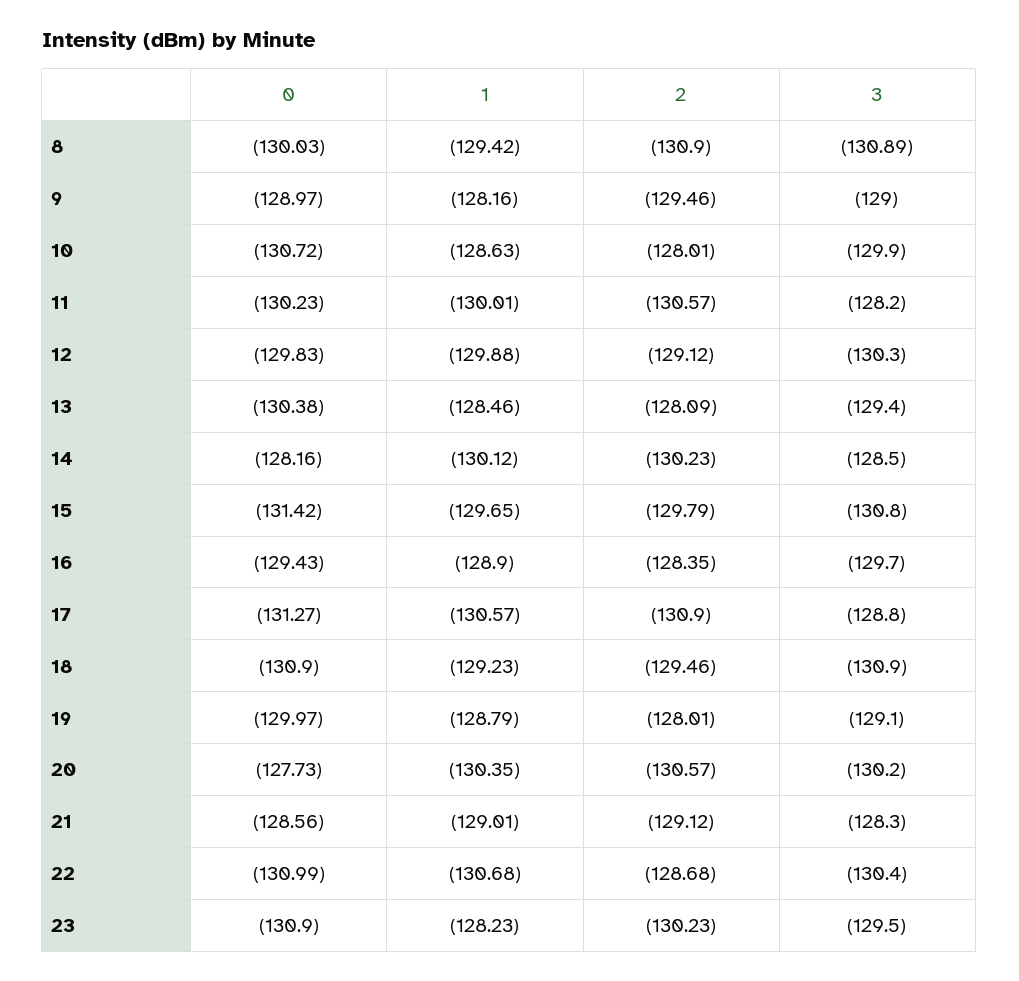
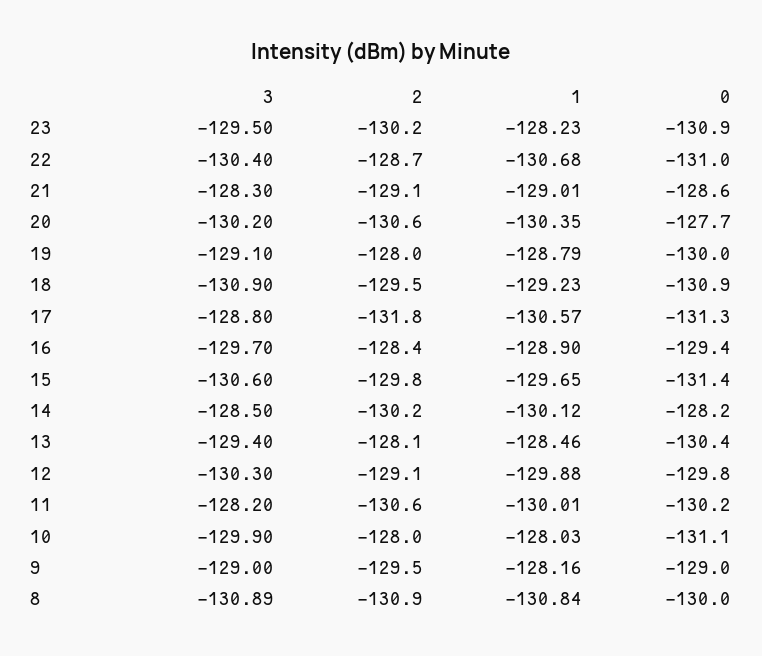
  {
    "0": {
      "8": -130.03,
      "9": -128.97,
-     "10": -130.72,
+     "10": -131.1,
      "11": -130.23,
      "12": -129.83,
      "13": -130.38,
      "14": -128.16,
      "15": -131.42,
      "16": -129.43,
      "17": -131.27,
      "18": -130.9,
      "19": -129.97,
      "20": -127.73,
      "21": -128.56,
      "22": -130.99,
      "23": -130.9
    },
    "1": {
-     "8": -129.42,
+     "8": -130.84,
      "9": -128.16,
-     "10": -128.63,
+     "10": -128.03,
      "11": -130.01,
      "12": -129.88,
      "13": -128.46,
      "14": -130.12,
      "15": -129.65,
      "16": -128.9,
      "17": -130.57,
      "18": -129.23,
      "19": -128.79,
      "20": -130.35,
      "21": -129.01,
      "22": -130.68,
      "23": -128.23
    },
    "2": {
      "8": -130.9,
      "9": -129.46,
      "10": -128.01,
      "11": -130.57,
      "12": -129.12,
      "13": -128.09,
      "14": -130.23,
      "15": -129.79,
      "16": -128.35,
-     "17": -130.9,
+     "17": -131.8,
      "18": -129.46,
      "19": -128.01,
      "20": -130.57,
      "21": -129.12,
      "22": -128.68,
      "23": -130.23
    },
    "3": {
      "8": -130.89,
      "9": -129,
      "10": -129.9,
      "11": -128.2,
      "12": -130.3,
      "13": -129.4,
      "14": -128.5,
-     "15": -130.8,
+     "15": -130.6,
      "16": -129.7,
      "17": -128.8,
      "18": -130.9,
      "19": -129.1,
      "20": -130.2,
      "21": -128.3,
      "22": -130.4,
      "23": -129.5
    }
  }

